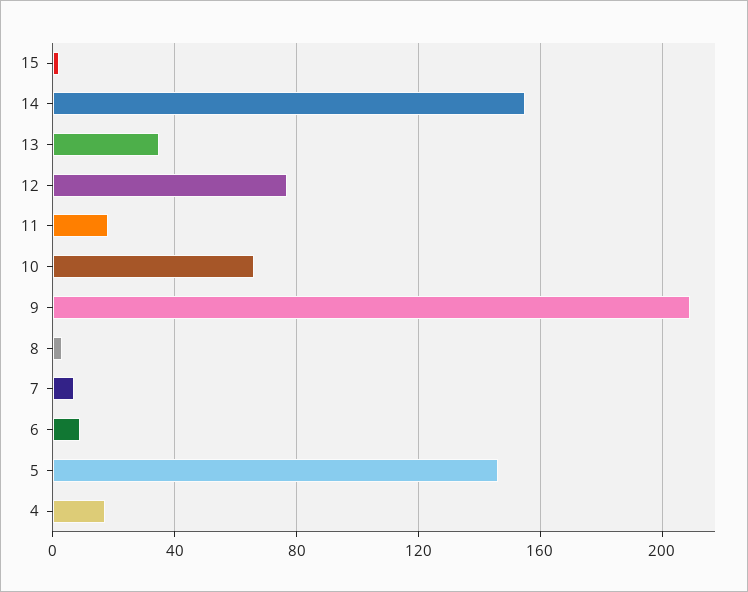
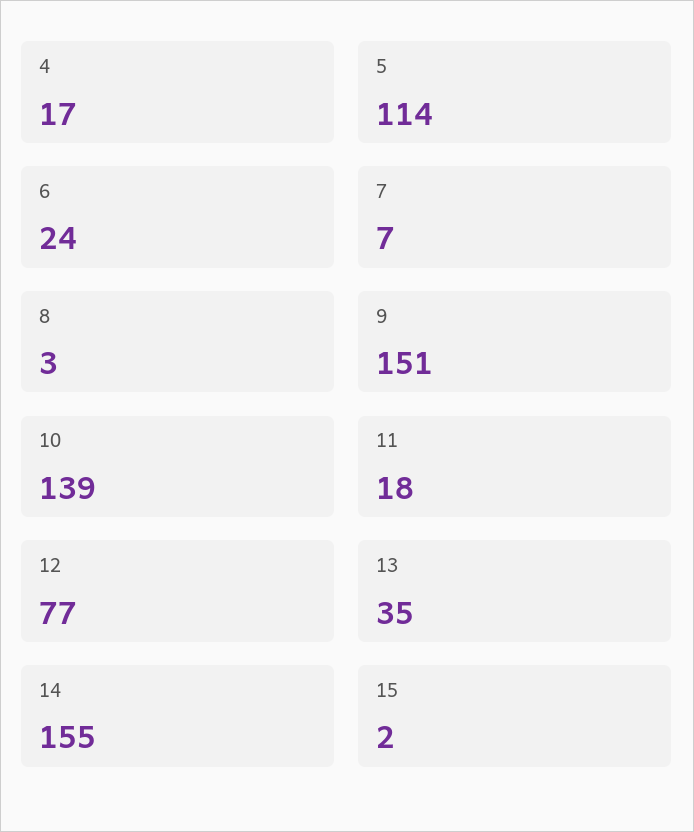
  {
    "15": 2,
    "14": 155,
    "13": 35,
    "12": 77,
    "11": 18,
-   "10": 65,
+   "10": 139,
-   "9": 210,
+   "9": 151,
    "8": 3,
    "7": 7,
-   "6": 10,
+   "6": 24,
-   "5": 145,
+   "5": 114,
    "4": 17
  }

